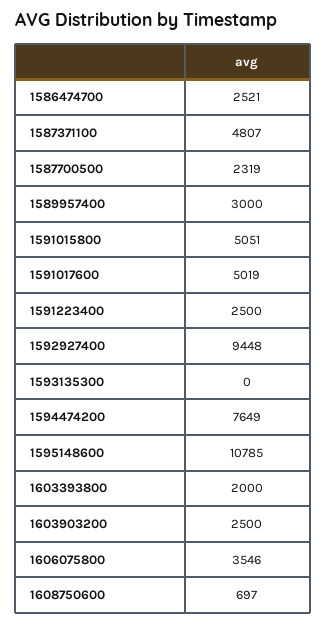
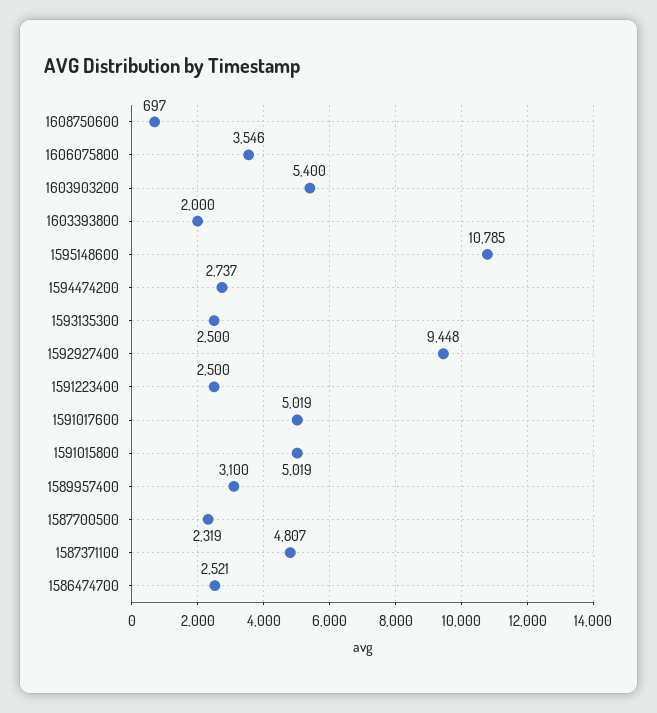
  {
    "1586474700": 2521,
    "1587371100": 4807,
    "1587700500": 2319,
-   "1589957400": 3000,
+   "1589957400": 3100,
-   "1591015800": 5051,
+   "1591015800": 5019,
    "1591017600": 5019,
    "1591223400": 2500,
    "1592927400": 9448,
-   "1593135300": 0,
+   "1593135300": 2500,
-   "1594474200": 7649,
+   "1594474200": 2737,
    "1595148600": 10785,
    "1603393800": 2000,
-   "1603903200": 2500,
+   "1603903200": 5400,
    "1606075800": 3546,
    "1608750600": 697
  }

